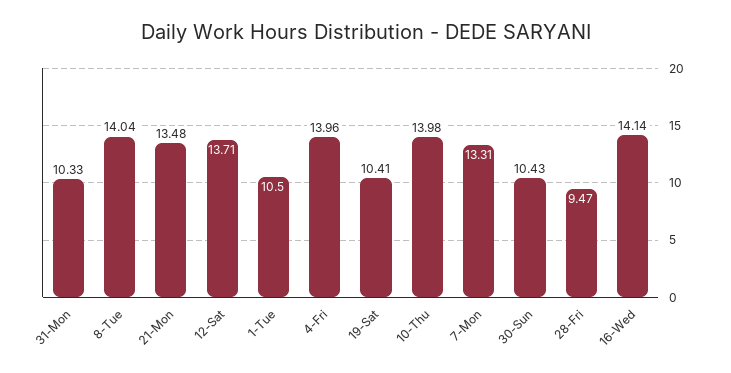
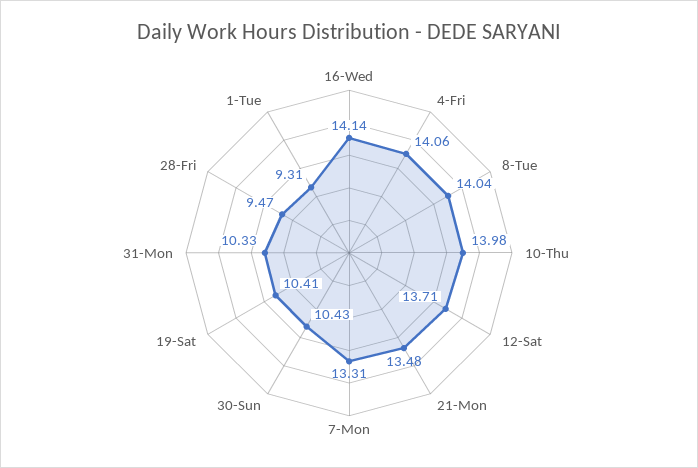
  {
    "31-Mon": 10.33,
    "8-Tue": 14.04,
    "21-Mon": 13.48,
    "12-Sat": 13.71,
-   "1-Tue": 10.5,
+   "1-Tue": 9.31,
-   "4-Fri": 13.96,
+   "4-Fri": 14.06,
    "19-Sat": 10.41,
    "10-Thu": 13.98,
    "7-Mon": 13.31,
    "30-Sun": 10.43,
    "28-Fri": 9.47,
    "16-Wed": 14.14
  }

